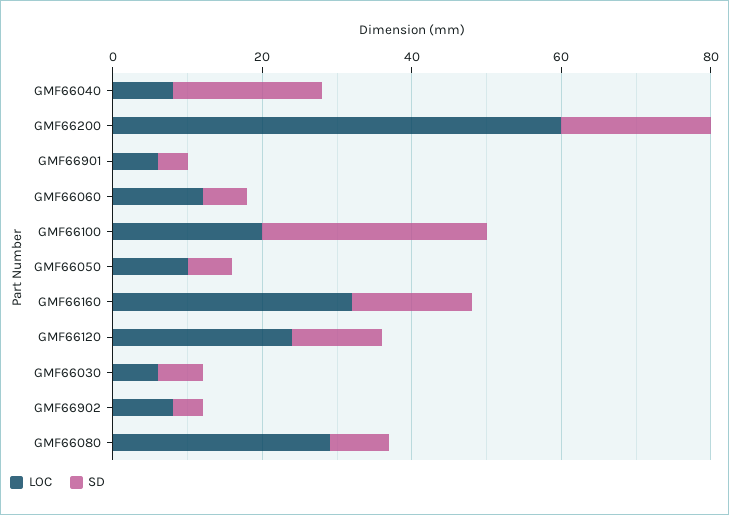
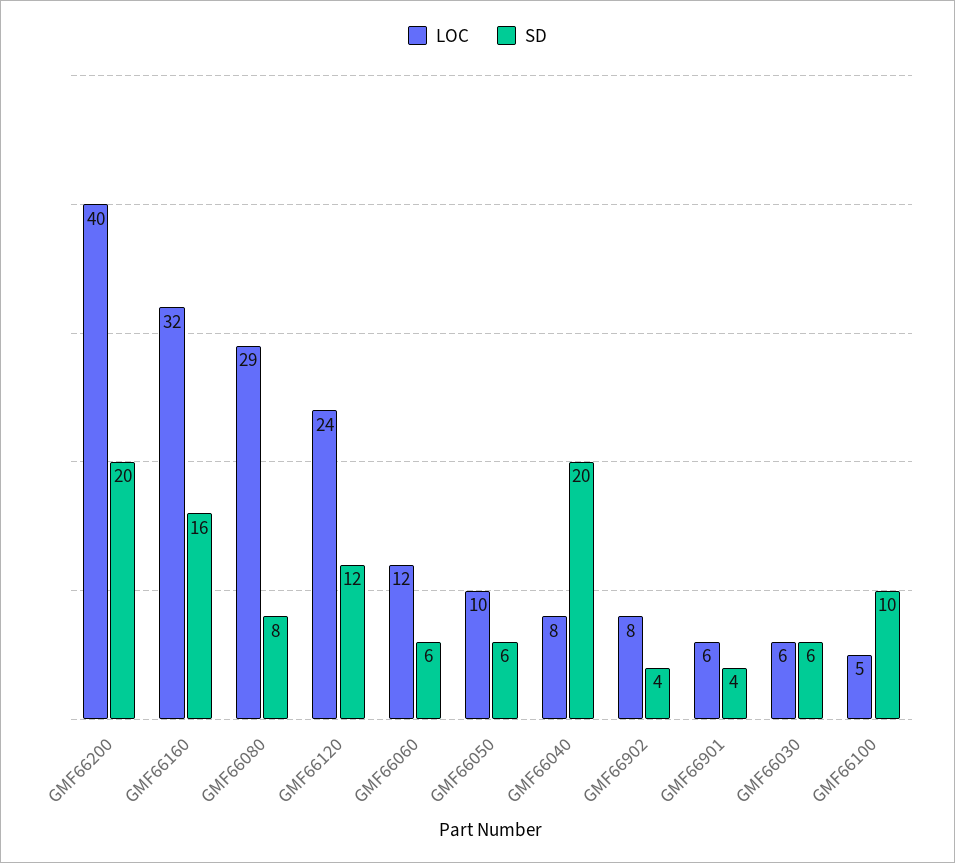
  {
    "LOC": {
      "GMF66040": 8,
-     "GMF66200": 60,
+     "GMF66200": 40,
      "GMF66901": 6,
      "GMF66060": 12,
-     "GMF66100": 20,
+     "GMF66100": 5,
      "GMF66050": 10,
      "GMF66160": 32,
      "GMF66120": 24,
      "GMF66030": 6,
      "GMF66902": 8,
      "GMF66080": 29
    },
    "SD": {
      "GMF66040": 20,
      "GMF66200": 20,
      "GMF66901": 4,
      "GMF66060": 6,
-     "GMF66100": 30,
+     "GMF66100": 10,
      "GMF66050": 6,
      "GMF66160": 16,
      "GMF66120": 12,
      "GMF66030": 6,
      "GMF66902": 4,
      "GMF66080": 8
    }
  }

